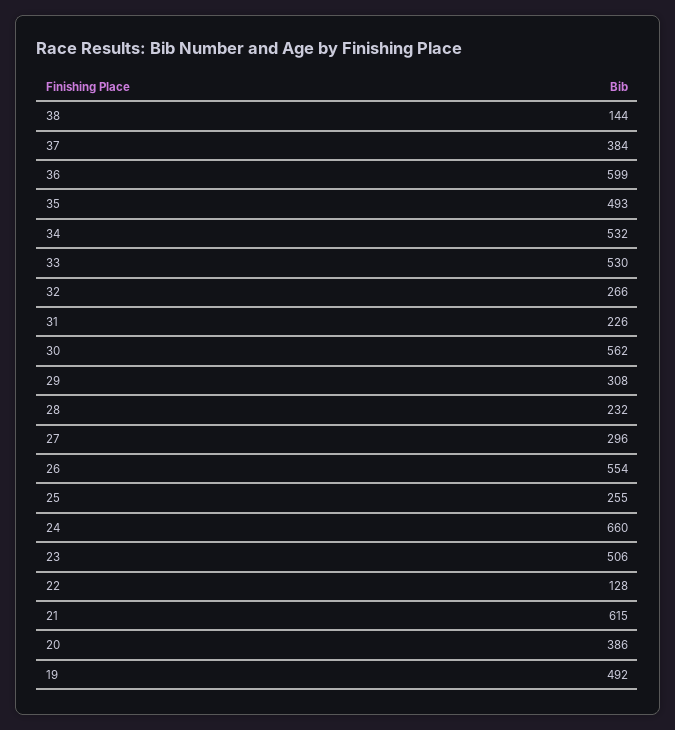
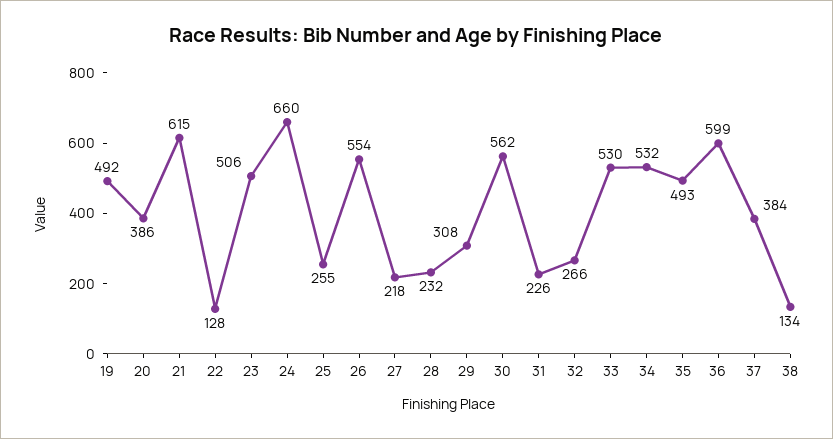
  {
-   "38": 144,
+   "38": 134,
    "37": 384,
    "36": 599,
    "35": 493,
    "34": 532,
    "33": 530,
    "32": 266,
    "31": 226,
    "30": 562,
    "29": 308,
    "28": 232,
-   "27": 296,
+   "27": 218,
    "26": 554,
    "25": 255,
    "24": 660,
    "23": 506,
    "22": 128,
    "21": 615,
    "20": 386,
    "19": 492
  }

